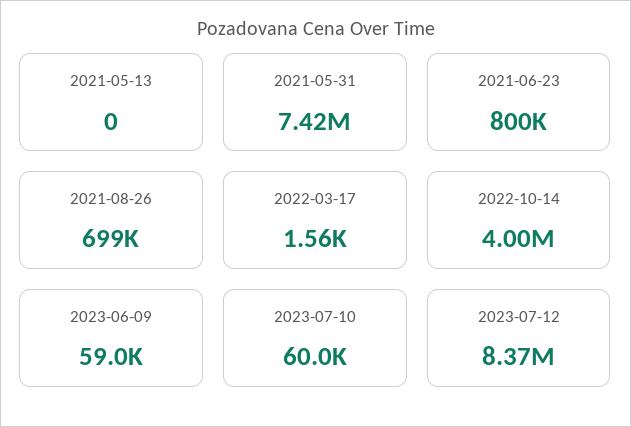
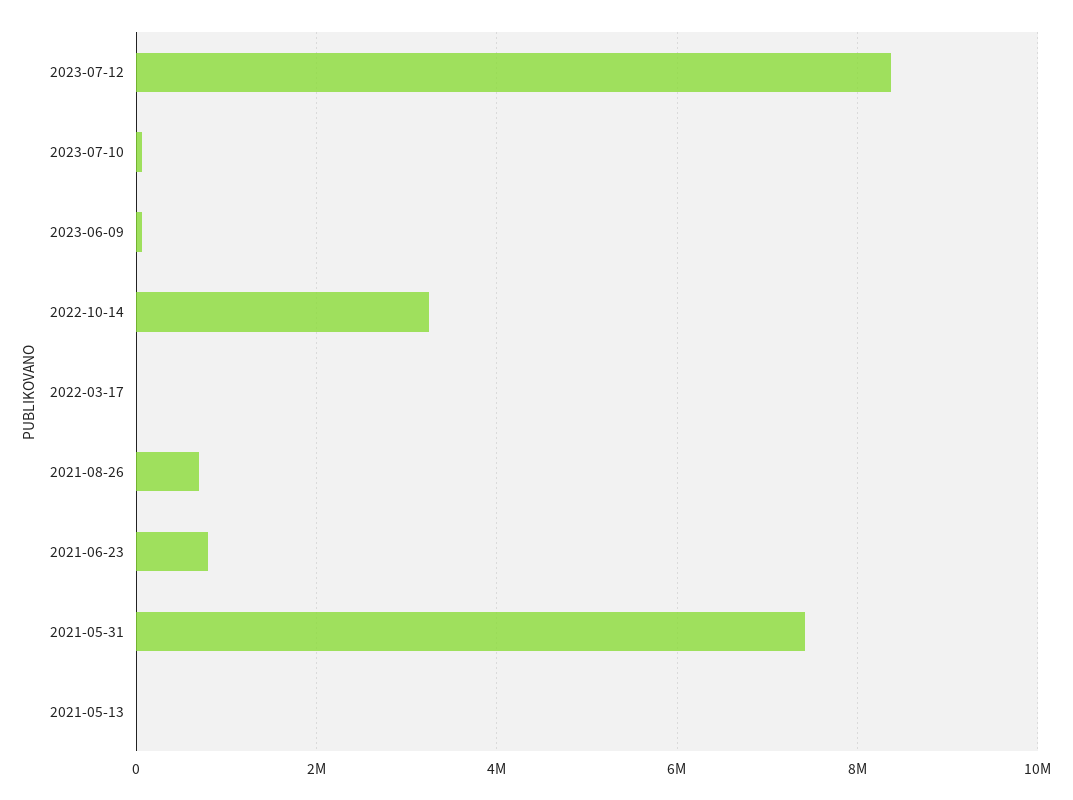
  {
    "2021-05-13": 0,
    "2021-05-31": 7420000,
    "2021-06-23": 800000,
    "2021-08-26": 699000,
    "2022-03-17": 1560,
-   "2022-10-14": 4000000,
+   "2022-10-14": 3200000,
    "2023-06-09": 59000,
    "2023-07-10": 60000,
    "2023-07-12": 8370000
  }

